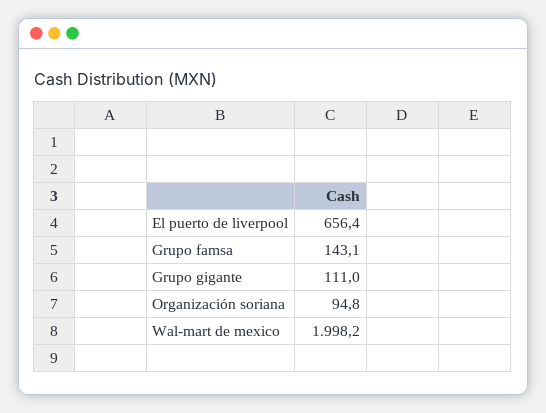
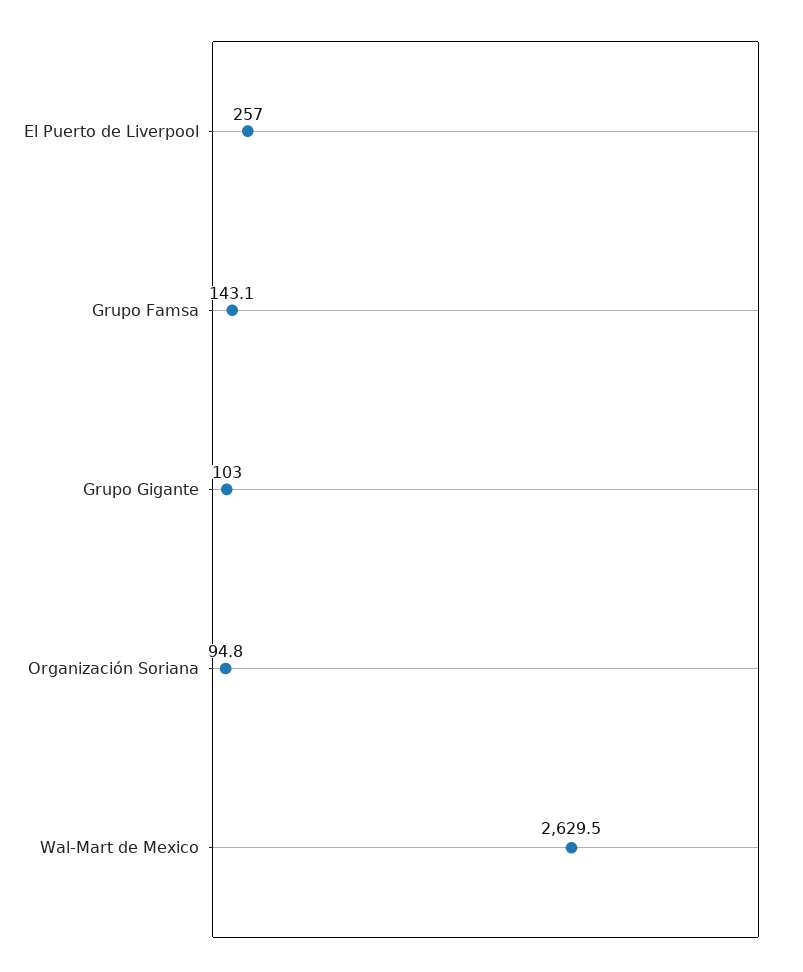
  {
-   "El puerto de liverpool": 656.4,
+   "El puerto de liverpool": 257,
    "Grupo famsa": 143.1,
-   "Grupo gigante": 111,
+   "Grupo gigante": 103,
    "Organización soriana": 94.8,
-   "Wal-mart de mexico": 1998.2
+   "Wal-mart de mexico": 2629.5
  }

